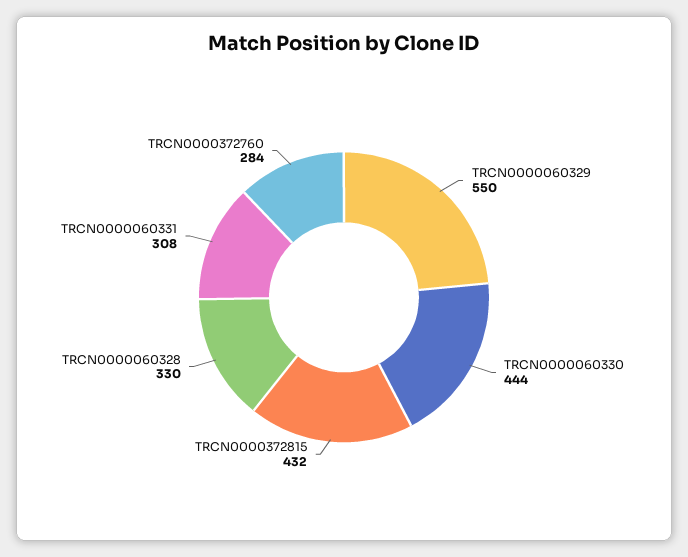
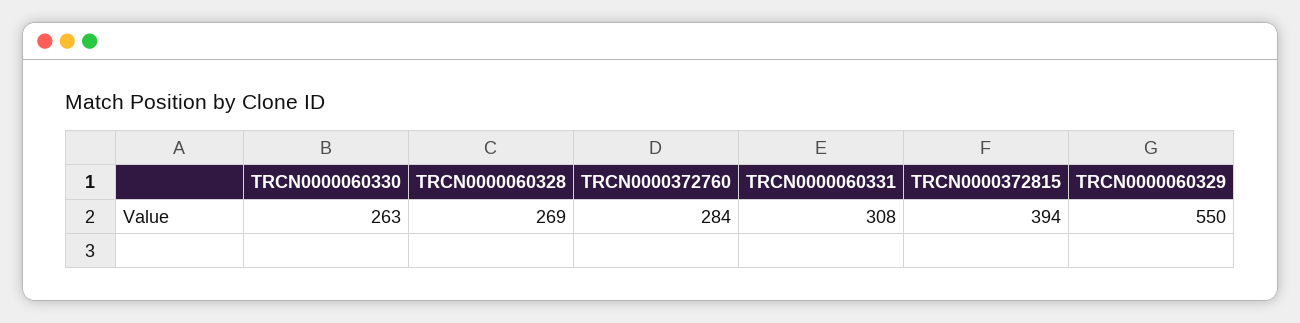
  {
    "TRCN0000060329": 550,
-   "TRCN0000060330": 444,
+   "TRCN0000060330": 263,
-   "TRCN0000372815": 432,
+   "TRCN0000372815": 394,
-   "TRCN0000060328": 330,
+   "TRCN0000060328": 269,
    "TRCN0000060331": 308,
    "TRCN0000372760": 284
  }

